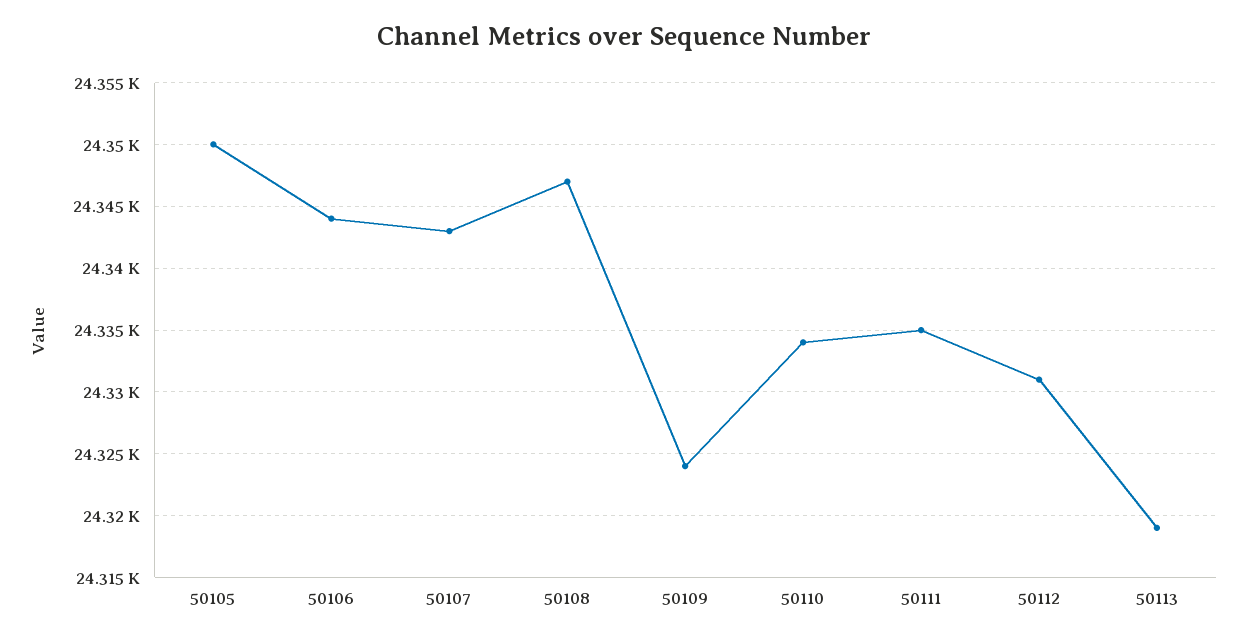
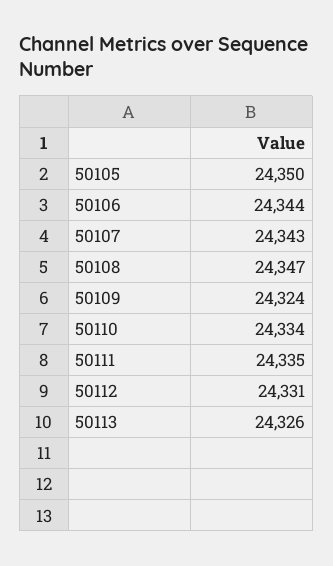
  {
    "50105": 24350,
    "50106": 24344,
    "50107": 24343,
    "50108": 24347,
    "50109": 24324,
    "50110": 24334,
    "50111": 24335,
    "50112": 24331,
-   "50113": 24319
+   "50113": 24326
  }

